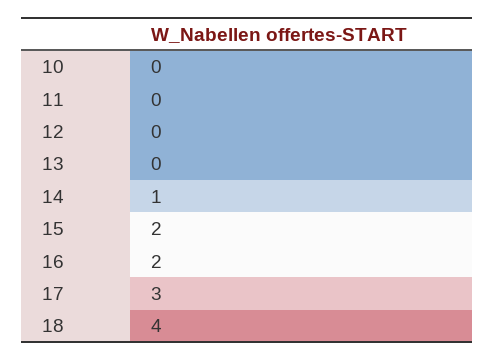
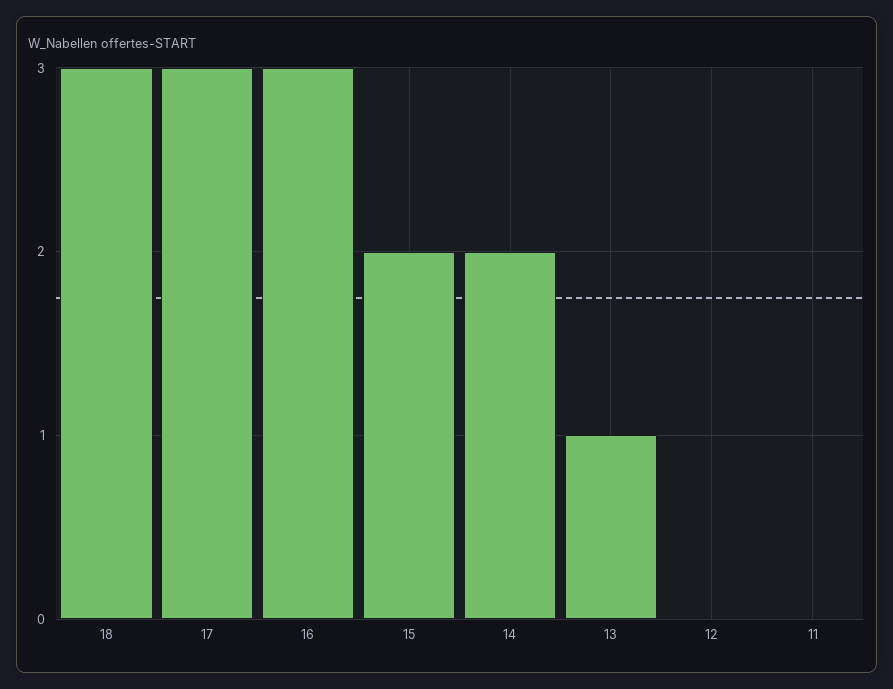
  {
-   "10": 0,
    "11": 0,
    "12": 0,
-   "13": 0,
+   "13": 1,
-   "14": 1,
+   "14": 2,
    "15": 2,
-   "16": 2,
+   "16": 3,
    "17": 3,
-   "18": 4
+   "18": 3
  }

